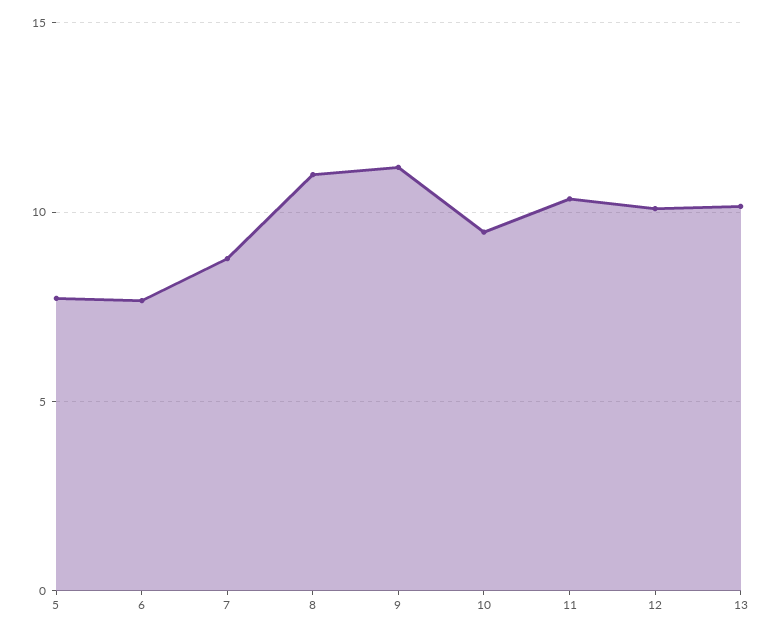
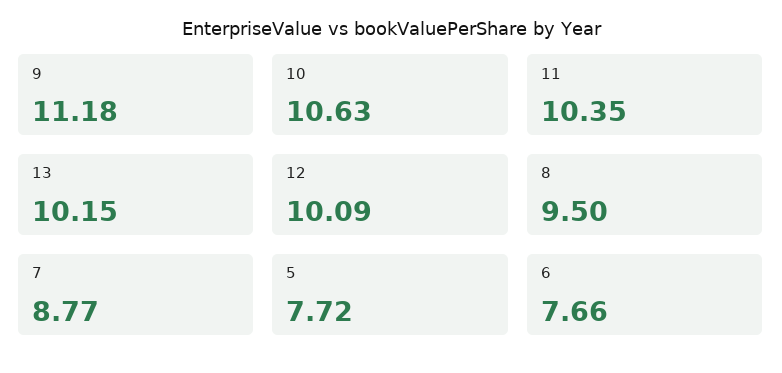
  {
    "5": 7.72,
    "6": 7.66,
    "7": 8.77,
-   "8": 11,
+   "8": 9.5,
    "9": 11.18,
-   "10": 9.5,
+   "10": 10.63,
    "11": 10.35,
    "12": 10.09,
    "13": 10.15
  }

